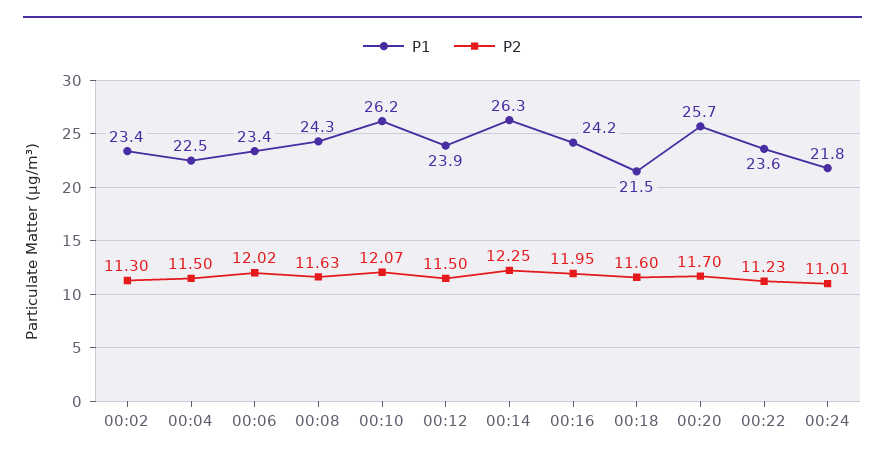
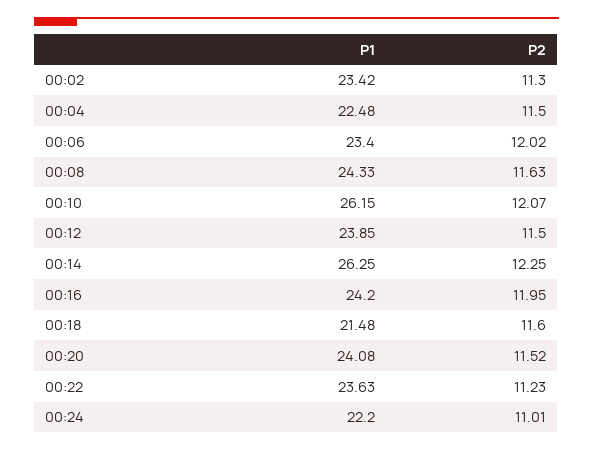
  {
    "P1": {
      "00:02": 23.42,
      "00:04": 22.48,
      "00:06": 23.4,
      "00:08": 24.33,
      "00:10": 26.15,
      "00:12": 23.85,
      "00:14": 26.25,
      "00:16": 24.2,
      "00:18": 21.48,
-     "00:20": 25.7,
+     "00:20": 24.08,
      "00:22": 23.63,
-     "00:24": 21.8
+     "00:24": 22.2
    },
    "P2": {
      "00:02": 11.3,
      "00:04": 11.5,
      "00:06": 12.02,
      "00:08": 11.63,
      "00:10": 12.07,
      "00:12": 11.5,
      "00:14": 12.25,
      "00:16": 11.95,
      "00:18": 11.6,
-     "00:20": 11.7,
+     "00:20": 11.52,
      "00:22": 11.23,
      "00:24": 11.01
    }
  }

